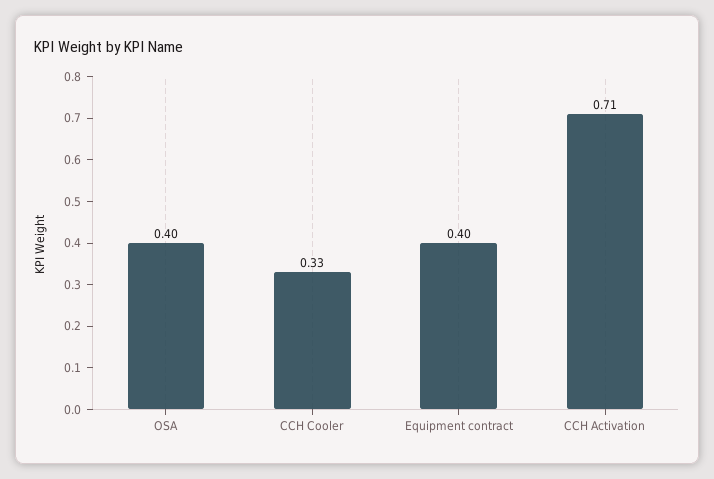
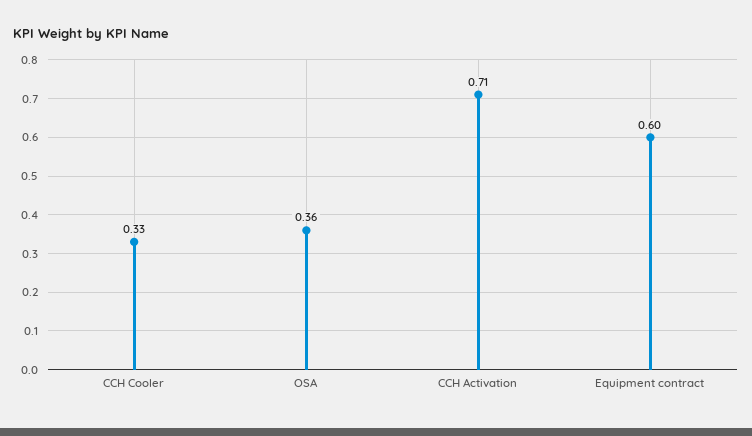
  {
-   "OSA": 0.4,
+   "OSA": 0.36,
    "CCH Cooler": 0.33,
-   "Equipment contract": 0.4,
+   "Equipment contract": 0.6,
    "CCH Activation": 0.71
  }

